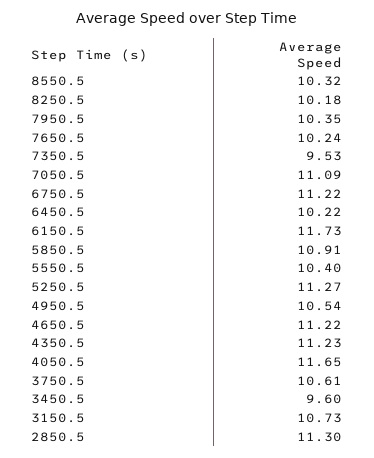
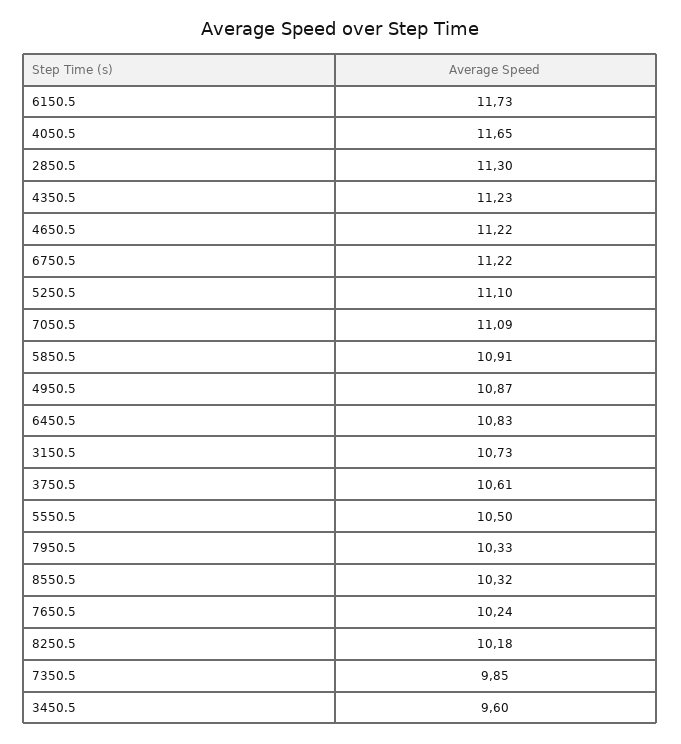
  {
    "8550.5": 10.32,
    "8250.5": 10.18,
-   "7950.5": 10.35,
+   "7950.5": 10.33,
    "7650.5": 10.24,
-   "7350.5": 9.53,
+   "7350.5": 9.85,
    "7050.5": 11.09,
    "6750.5": 11.22,
-   "6450.5": 10.22,
+   "6450.5": 10.83,
    "6150.5": 11.73,
    "5850.5": 10.91,
-   "5550.5": 10.4,
+   "5550.5": 10.5,
-   "5250.5": 11.27,
+   "5250.5": 11.1,
-   "4950.5": 10.54,
+   "4950.5": 10.87,
    "4650.5": 11.22,
    "4350.5": 11.23,
    "4050.5": 11.65,
    "3750.5": 10.61,
    "3450.5": 9.6,
    "3150.5": 10.73,
    "2850.5": 11.3
  }

